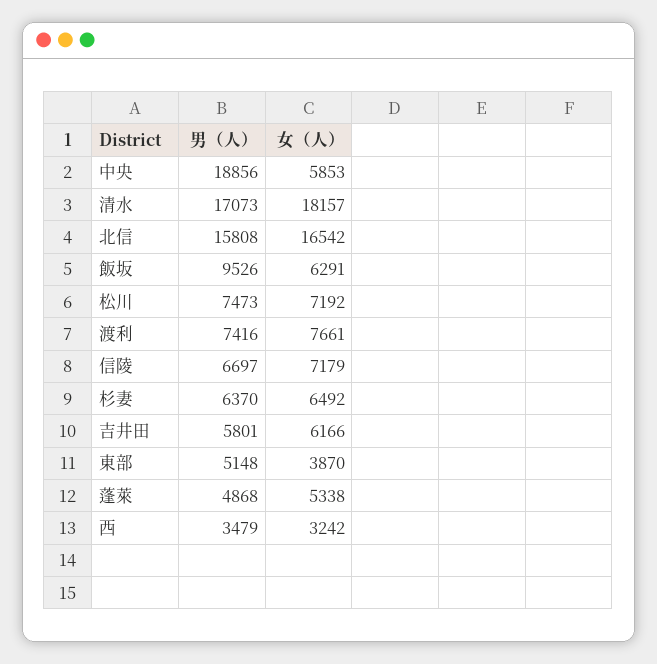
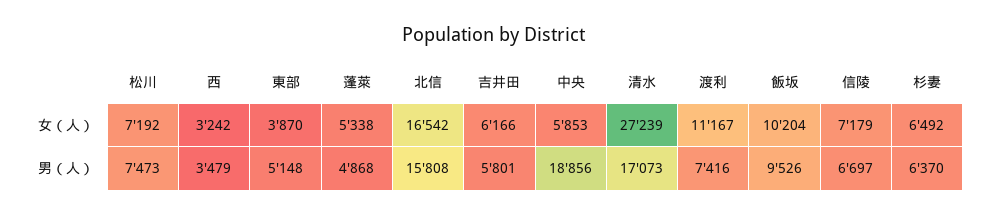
  {
    "男（人）": {
      "中央": 18856,
      "清水": 17073,
      "北信": 15808,
      "飯坂": 9526,
      "松川": 7473,
      "渡利": 7416,
      "信陵": 6697,
      "杉妻": 6370,
      "吉井田": 5801,
      "東部": 5148,
      "蓬萊": 4868,
      "西": 3479
    },
    "女（人）": {
      "中央": 5853,
-     "清水": 18157,
+     "清水": 27239,
      "北信": 16542,
-     "飯坂": 6291,
+     "飯坂": 10204,
      "松川": 7192,
-     "渡利": 7661,
+     "渡利": 11167,
      "信陵": 7179,
      "杉妻": 6492,
      "吉井田": 6166,
      "東部": 3870,
      "蓬萊": 5338,
      "西": 3242
    }
  }

